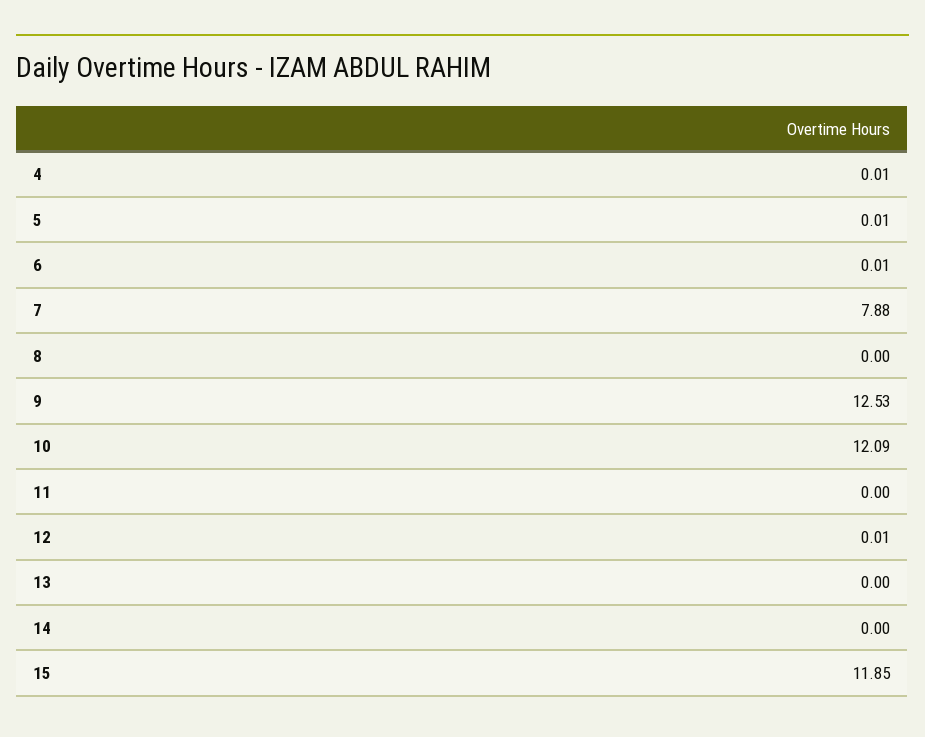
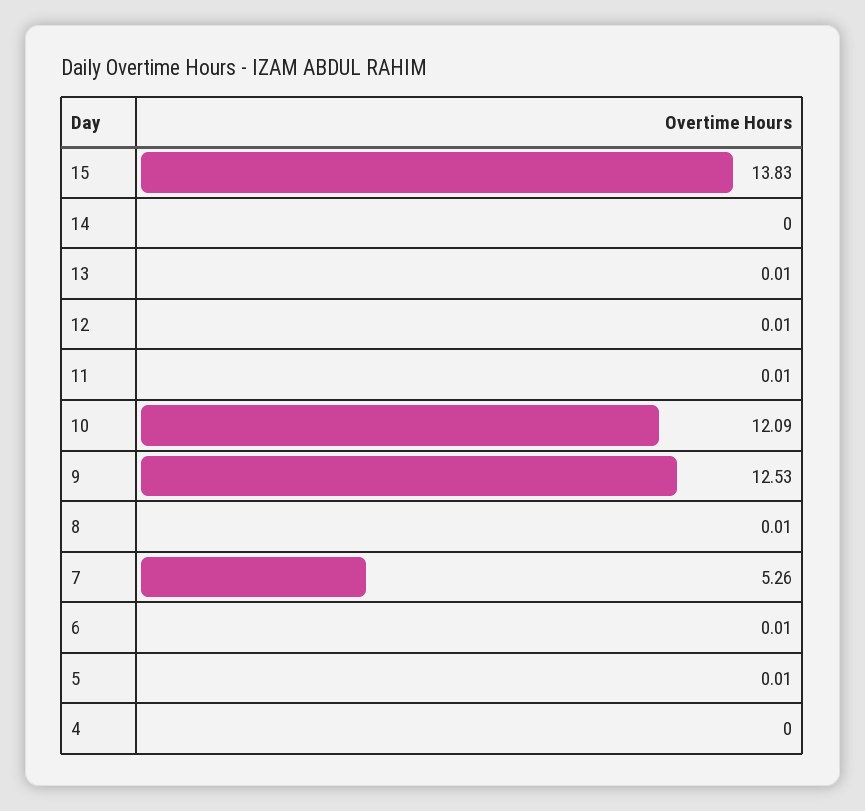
  {
-   "4": 0.01,
+   "4": 0,
    "5": 0.01,
    "6": 0.01,
-   "7": 7.88,
+   "7": 5.26,
-   "8": 0,
+   "8": 0.01,
    "9": 12.53,
    "10": 12.09,
-   "11": 0,
+   "11": 0.01,
    "12": 0.01,
-   "13": 0,
+   "13": 0.01,
    "14": 0,
-   "15": 11.85
+   "15": 13.83
  }

